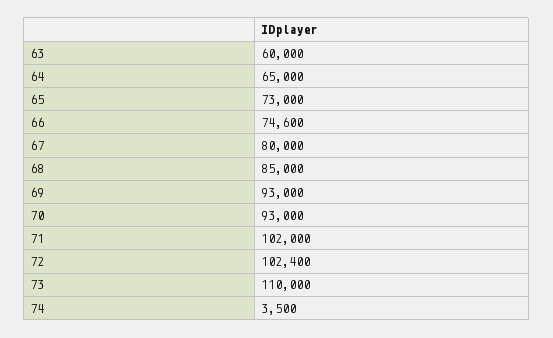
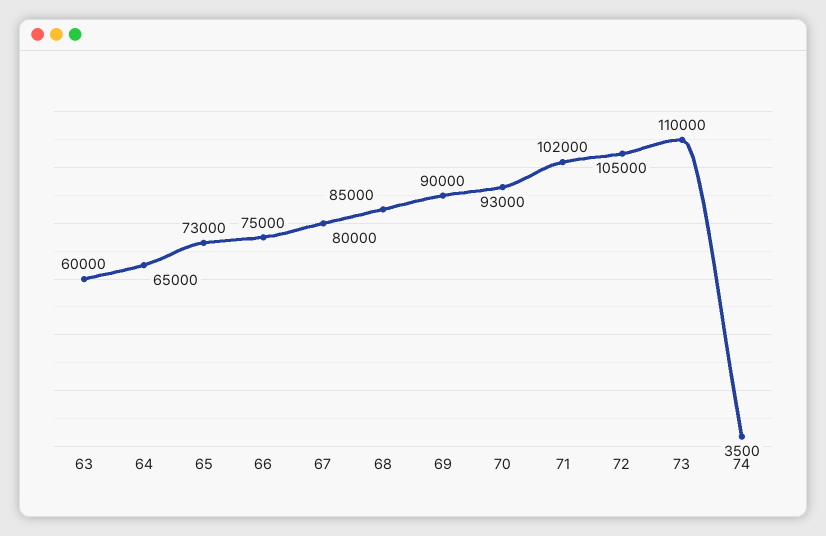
  {
    "63": 60000,
    "64": 65000,
    "65": 73000,
-   "66": 74600,
+   "66": 75000,
    "67": 80000,
    "68": 85000,
-   "69": 93000,
+   "69": 90000,
    "70": 93000,
    "71": 102000,
-   "72": 102400,
+   "72": 105000,
    "73": 110000,
    "74": 3500
  }

